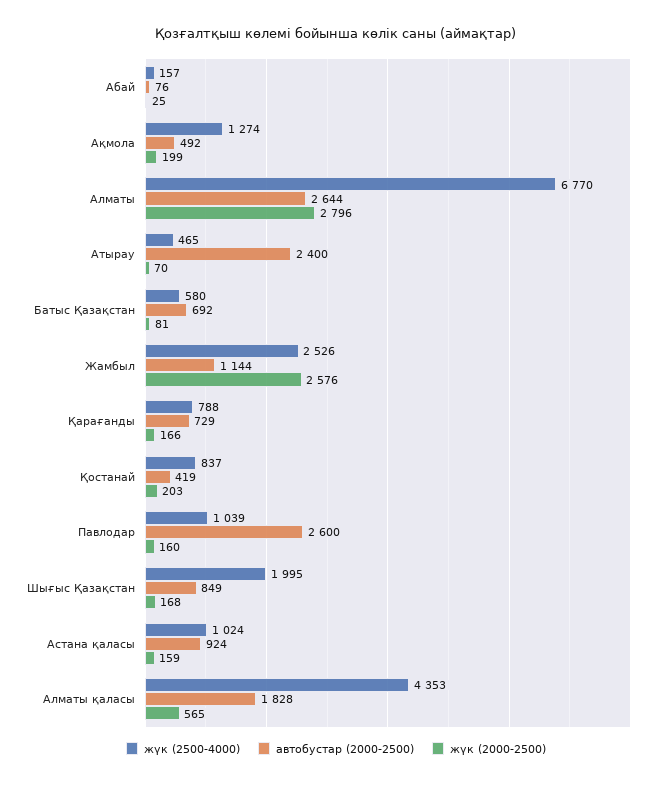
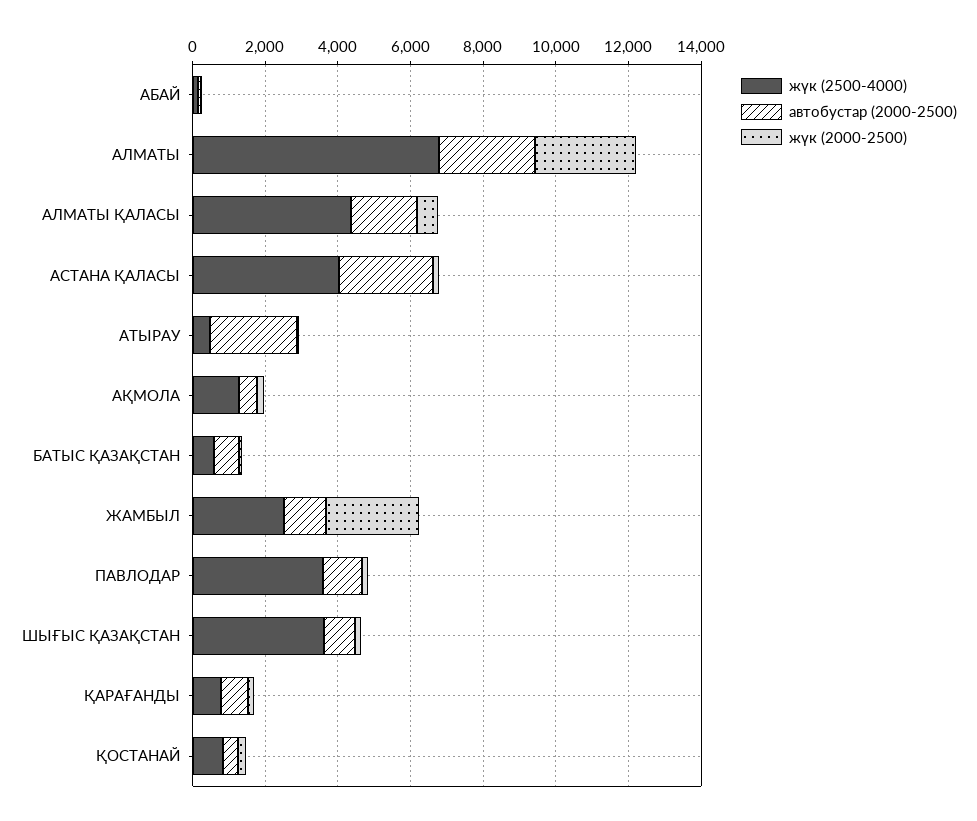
  {
    "жүк (2500-4000)": {
      "Абай": 157,
      "Ақмола": 1274,
      "Алматы": 6770,
      "Атырау": 465,
      "Батыс Қазақстан": 580,
      "Жамбыл": 2526,
      "Қарағанды": 788,
      "Қостанай": 837,
-     "Павлодар": 1039,
+     "Павлодар": 3500,
-     "Шығыс Қазақстан": 1995,
+     "Шығыс Қазақстан": 3500,
-     "Астана қаласы": 1024,
+     "Астана қаласы": 4000,
      "Алматы қаласы": 4353
    },
    "автобустар (2000-2500)": {
      "Абай": 76,
      "Ақмола": 492,
      "Алматы": 2644,
      "Атырау": 2400,
      "Батыс Қазақстан": 692,
      "Жамбыл": 1144,
      "Қарағанды": 729,
      "Қостанай": 419,
-     "Павлодар": 2600,
+     "Павлодар": 1000,
      "Шығыс Қазақстан": 849,
-     "Астана қаласы": 924,
+     "Астана қаласы": 2500,
      "Алматы қаласы": 1828
    },
    "жүк (2000-2500)": {
      "Абай": 25,
      "Ақмола": 199,
      "Алматы": 2796,
      "Атырау": 70,
      "Батыс Қазақстан": 81,
      "Жамбыл": 2576,
      "Қарағанды": 166,
      "Қостанай": 203,
      "Павлодар": 160,
      "Шығыс Қазақстан": 168,
      "Астана қаласы": 159,
      "Алматы қаласы": 565
    }
  }

